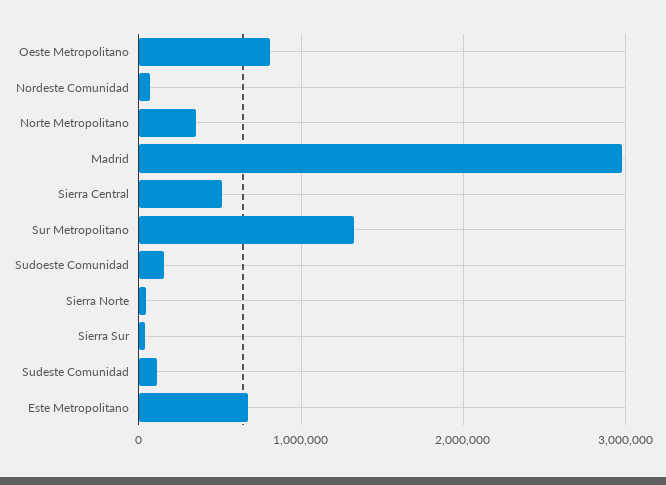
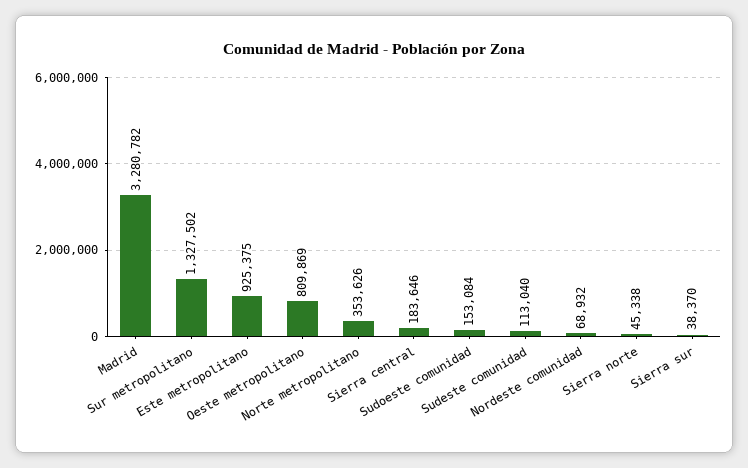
  {
    "Oeste Metropolitano": 809869,
    "Nordeste Comunidad": 68932,
    "Norte Metropolitano": 353626,
-   "Madrid": 3000000,
+   "Madrid": 3280782,
-   "Sierra Central": 500000,
+   "Sierra Central": 183646,
    "Sur Metropolitano": 1327502,
    "Sudoeste Comunidad": 153084,
    "Sierra Norte": 45338,
    "Sierra Sur": 38370,
    "Sudeste Comunidad": 113040,
-   "Este Metropolitano": 700000
+   "Este Metropolitano": 925375
  }

